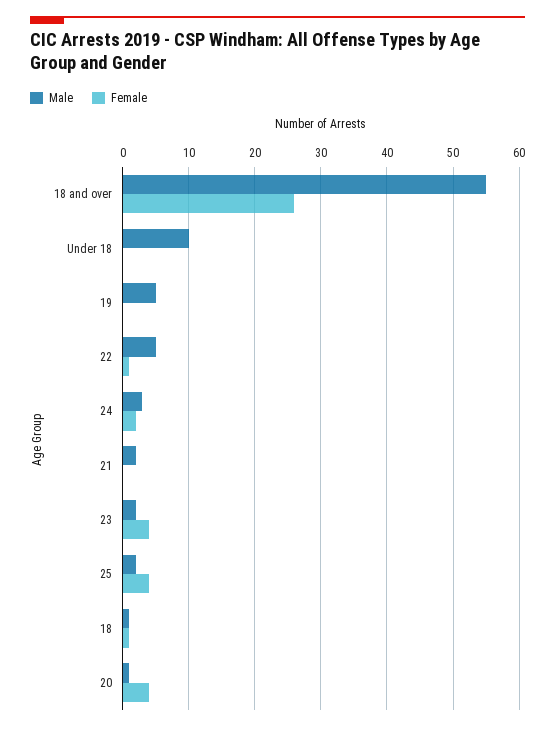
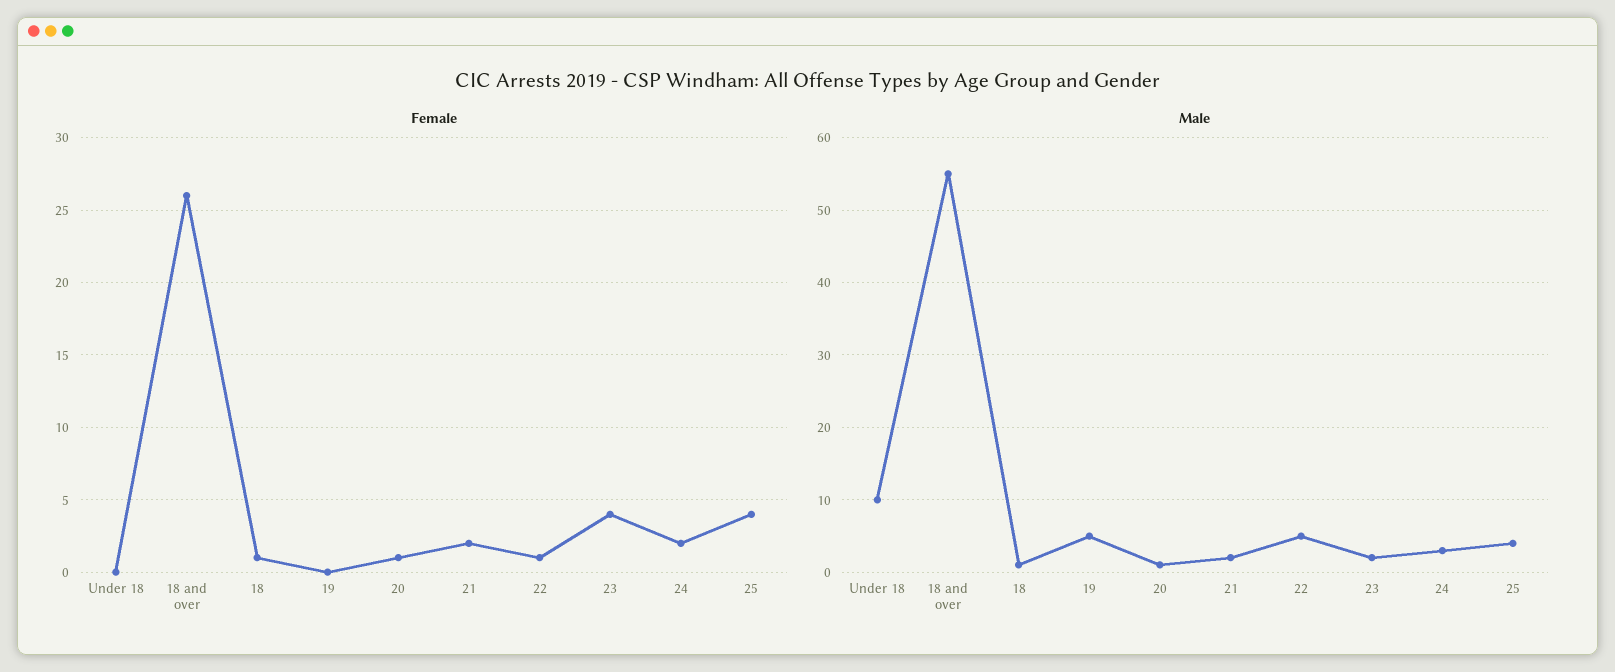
  {
    "Male": {
      "18 and over": 55,
      "Under 18": 10,
      "19": 5,
      "22": 5,
      "24": 3,
      "21": 2,
      "23": 2,
-     "25": 2,
+     "25": 4,
      "18": 1,
      "20": 1
    },
    "Female": {
      "18 and over": 26,
      "Under 18": 0,
      "19": 0,
      "22": 1,
      "24": 2,
-     "21": 0,
+     "21": 2,
      "23": 4,
      "25": 4,
      "18": 1,
-     "20": 4
+     "20": 1
    }
  }

